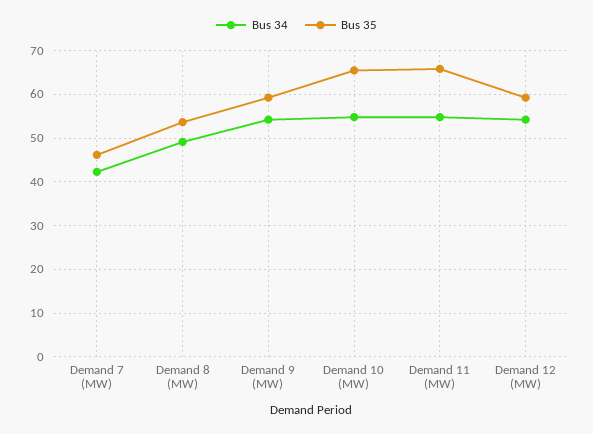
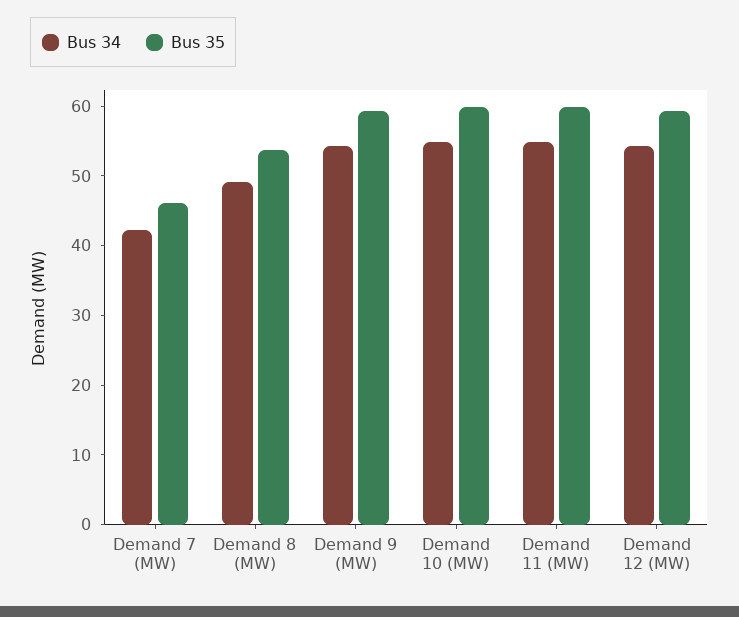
  {
    "Bus 34": {
      "Demand 7 (MW)": 42,
      "Demand 8 (MW)": 50,
      "Demand 9 (MW)": 54,
      "Demand 10 (MW)": 54,
      "Demand 11 (MW)": 54,
      "Demand 12 (MW)": 54
    },
    "Bus 35": {
      "Demand 7 (MW)": 46,
      "Demand 8 (MW)": 54,
      "Demand 9 (MW)": 60,
-     "Demand 10 (MW)": 66,
+     "Demand 10 (MW)": 60,
-     "Demand 11 (MW)": 66,
+     "Demand 11 (MW)": 60,
      "Demand 12 (MW)": 60
    }
  }

